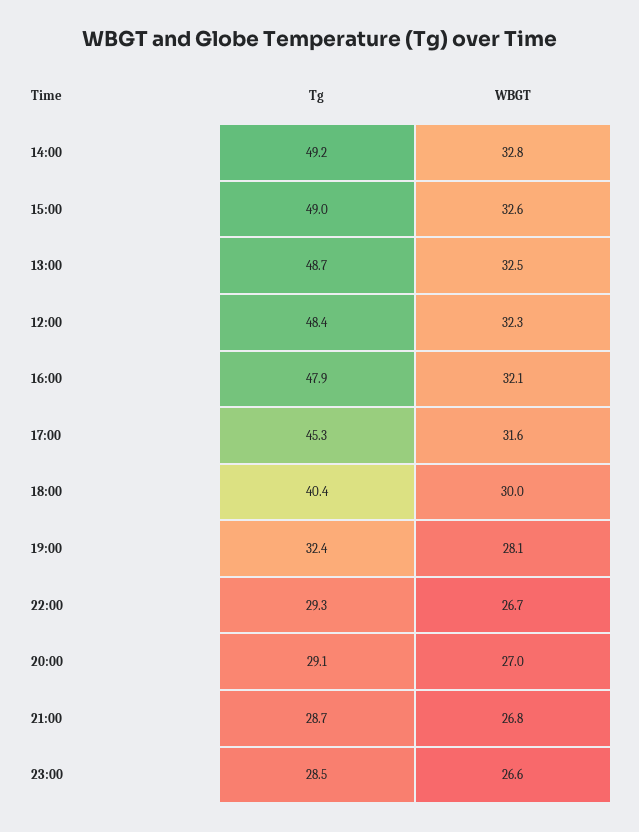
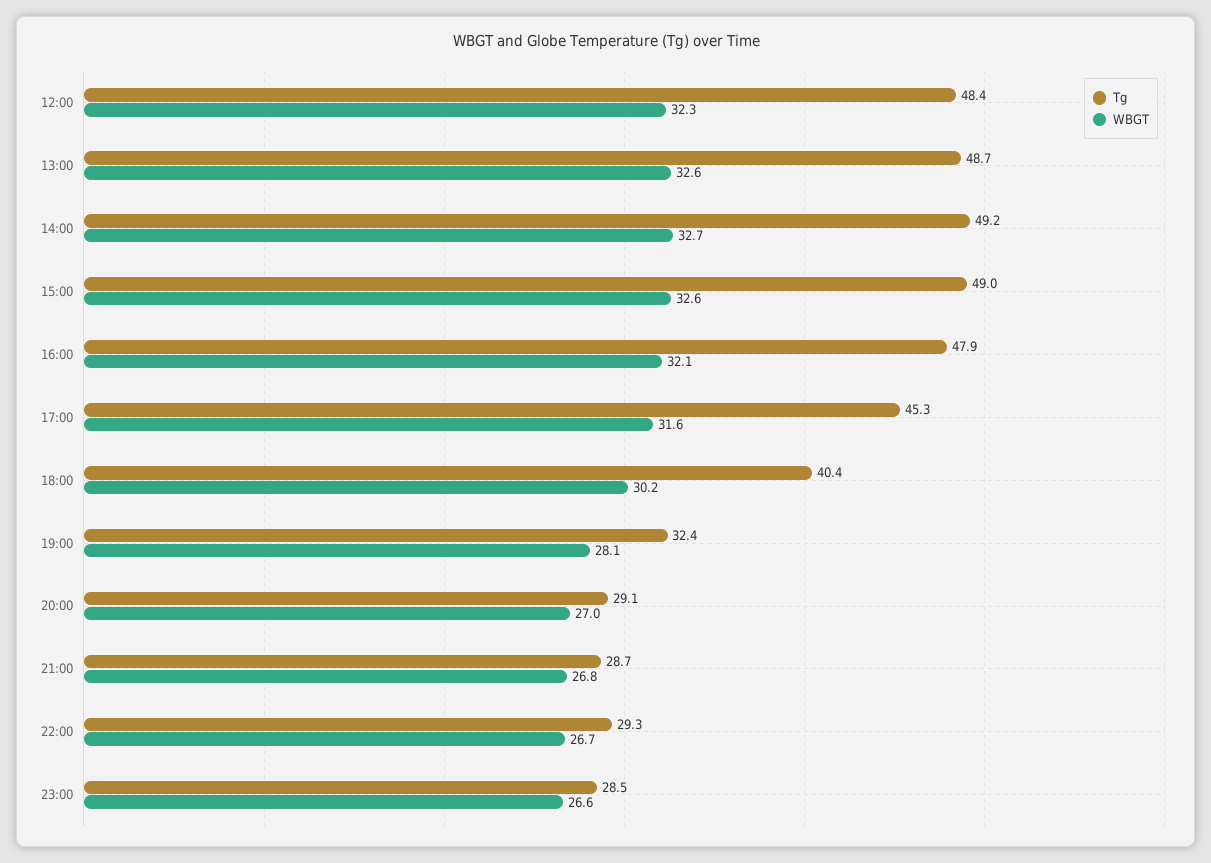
  {
    "Tg": {
      "14:00": 49.2,
      "15:00": 49,
      "13:00": 48.7,
      "12:00": 48.4,
      "16:00": 47.9,
      "17:00": 45.3,
      "18:00": 40.4,
      "19:00": 32.4,
      "22:00": 29.3,
      "20:00": 29.1,
      "21:00": 28.7,
      "23:00": 28.5
    },
    "WBGT": {
-     "14:00": 32.8,
+     "14:00": 32.7,
      "15:00": 32.6,
-     "13:00": 32.5,
+     "13:00": 32.6,
      "12:00": 32.3,
      "16:00": 32.1,
      "17:00": 31.6,
-     "18:00": 30,
+     "18:00": 30.2,
      "19:00": 28.1,
      "22:00": 26.7,
      "20:00": 27,
      "21:00": 26.8,
      "23:00": 26.6
    }
  }

